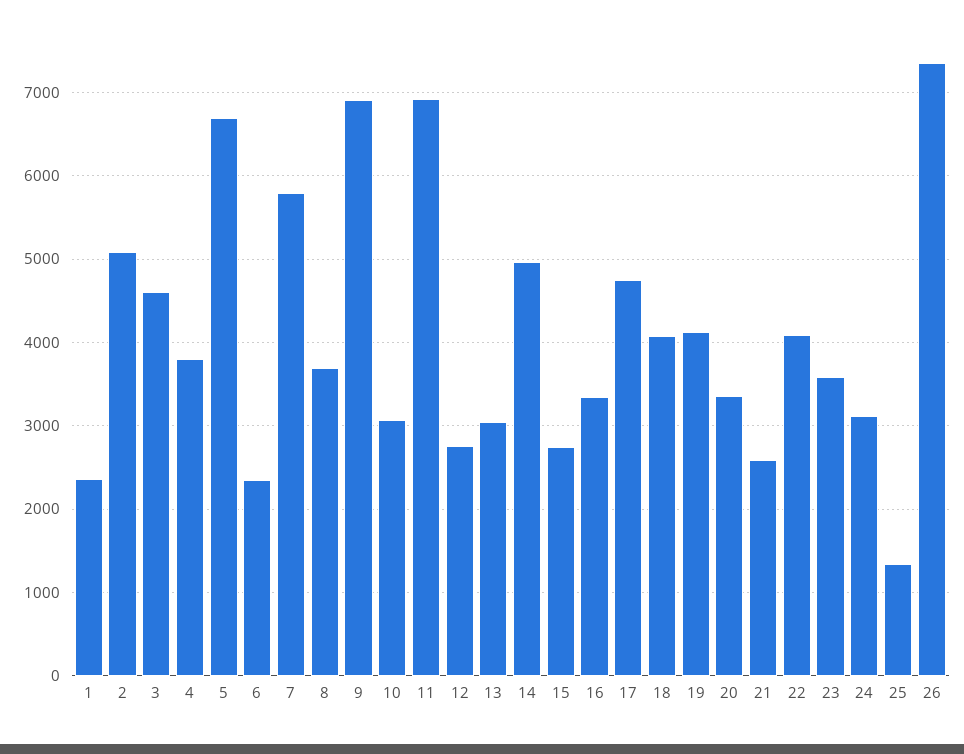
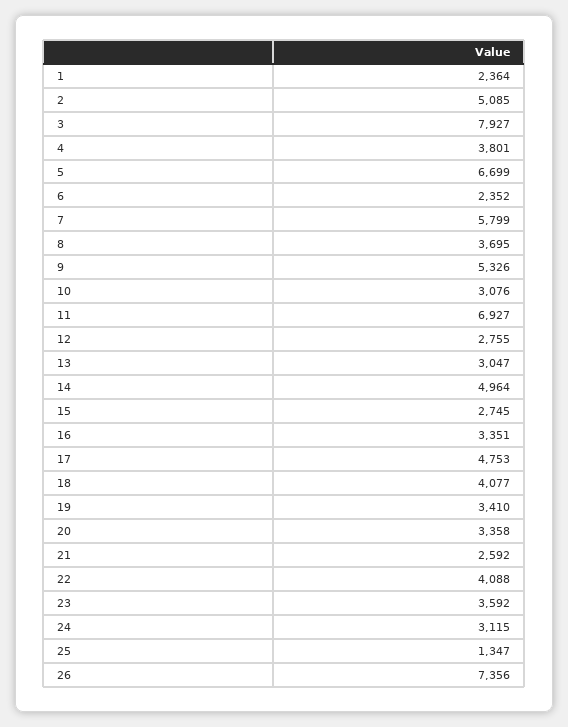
  {
    "1": 2364,
    "2": 5085,
-   "3": 4600,
+   "3": 7927,
    "4": 3801,
    "5": 6699,
    "6": 2352,
    "7": 5799,
    "8": 3695,
-   "9": 6900,
+   "9": 5326,
    "10": 3076,
    "11": 6927,
    "12": 2755,
    "13": 3047,
    "14": 4964,
    "15": 2745,
    "16": 3351,
    "17": 4753,
    "18": 4077,
-   "19": 4100,
+   "19": 3410,
    "20": 3358,
    "21": 2592,
    "22": 4088,
    "23": 3592,
    "24": 3115,
    "25": 1347,
    "26": 7356
  }

